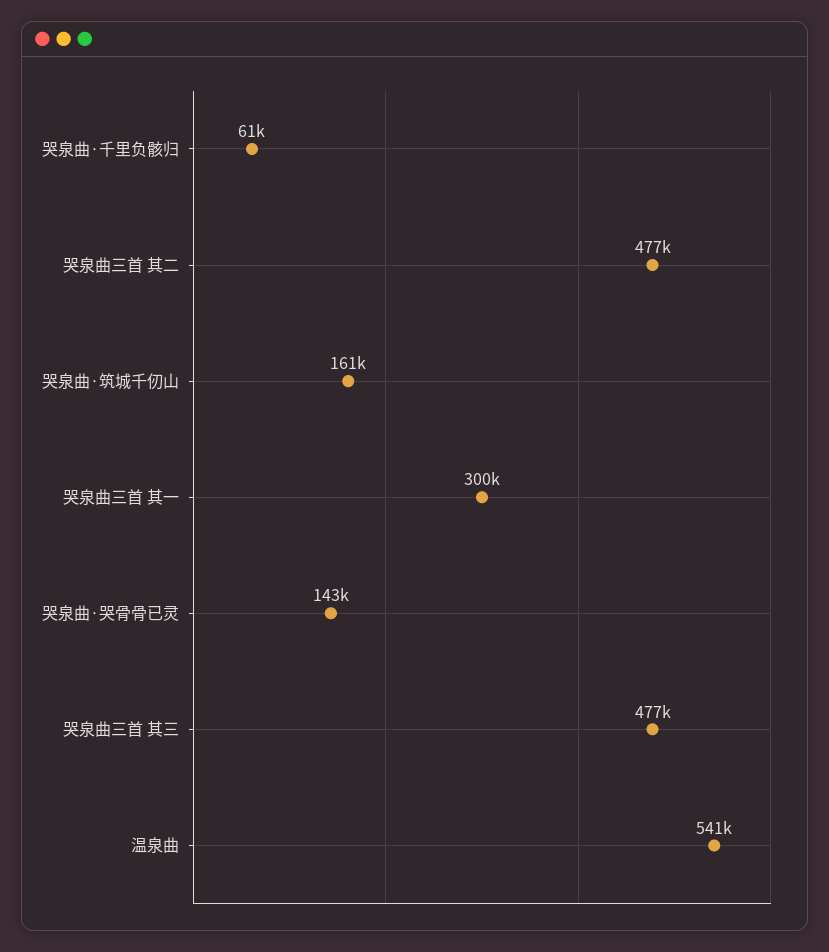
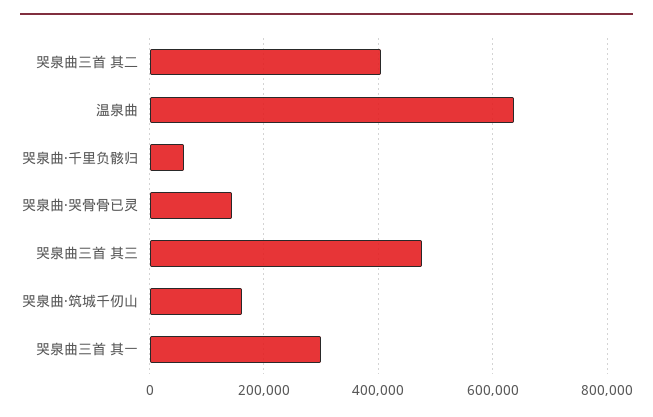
  {
    "哭泉曲·千里负骸归": 61000,
-   "哭泉曲三首 其二": 477000,
+   "哭泉曲三首 其二": 400000,
    "哭泉曲·筑城千仞山": 161000,
    "哭泉曲三首 其一": 300000,
    "哭泉曲·哭骨骨已灵": 143000,
    "哭泉曲三首 其三": 477000,
-   "温泉曲": 541000
+   "温泉曲": 640000
  }

